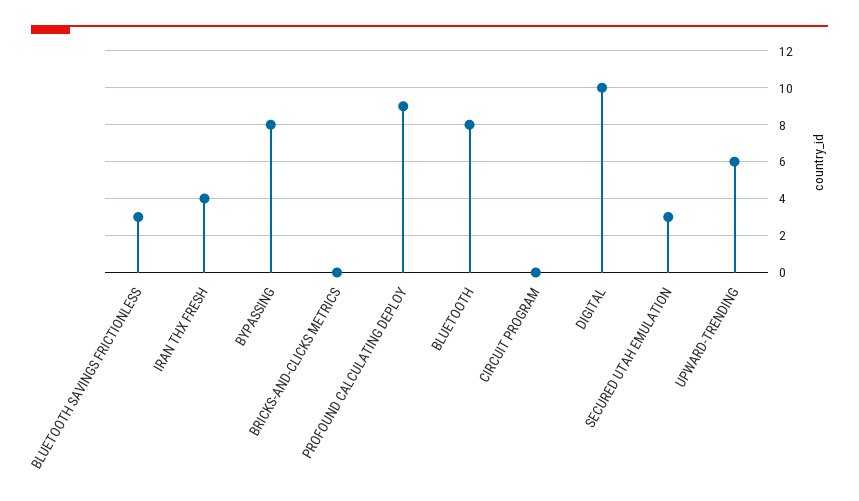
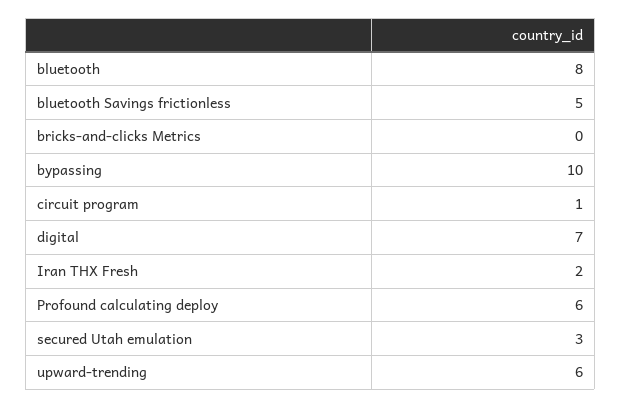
  {
-   "BLUETOOTH SAVINGS FRICTIONLESS": 3,
+   "BLUETOOTH SAVINGS FRICTIONLESS": 5,
-   "IRAN THX FRESH": 4,
+   "IRAN THX FRESH": 2,
-   "BYPASSING": 8,
+   "BYPASSING": 10,
    "BRICKS-AND-CLICKS METRICS": 0,
-   "PROFOUND CALCULATING DEPLOY": 9,
+   "PROFOUND CALCULATING DEPLOY": 6,
    "BLUETOOTH": 8,
-   "CIRCUIT PROGRAM": 0,
+   "CIRCUIT PROGRAM": 1,
-   "DIGITAL": 10,
+   "DIGITAL": 7,
    "SECURED UTAH EMULATION": 3,
    "UPWARD-TRENDING": 6
  }

